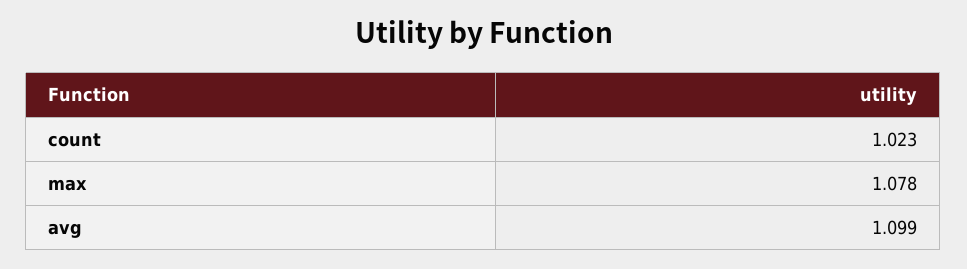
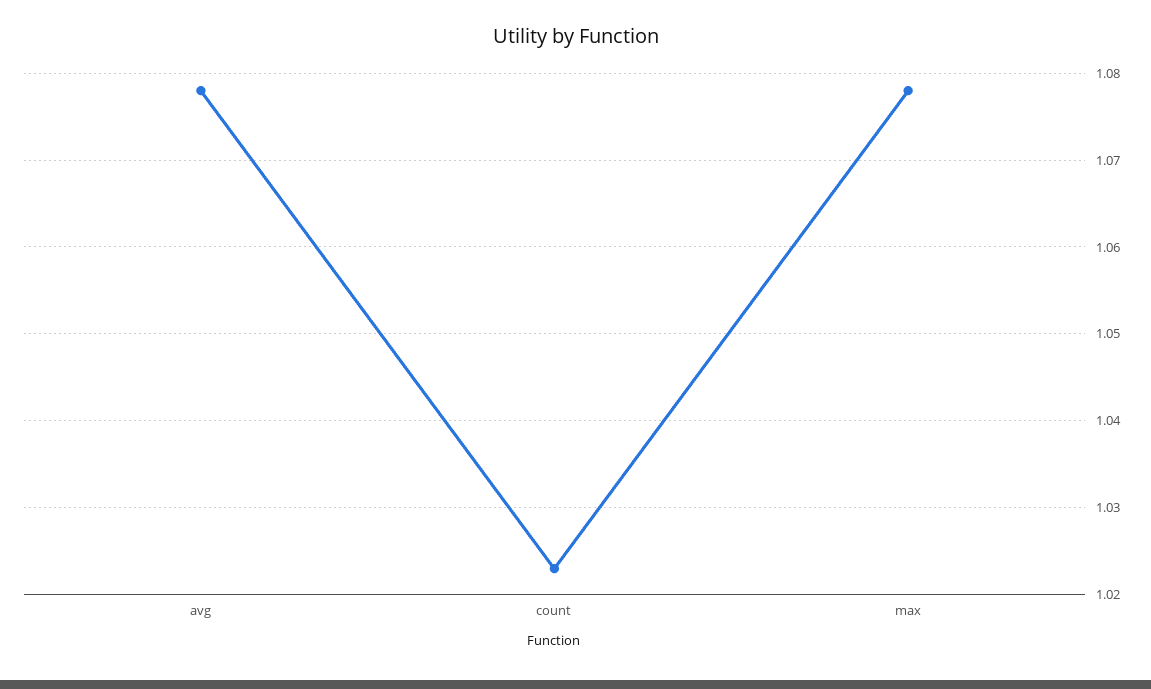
  {
    "count": 1.023,
    "max": 1.078,
-   "avg": 1.099
+   "avg": 1.078
  }

